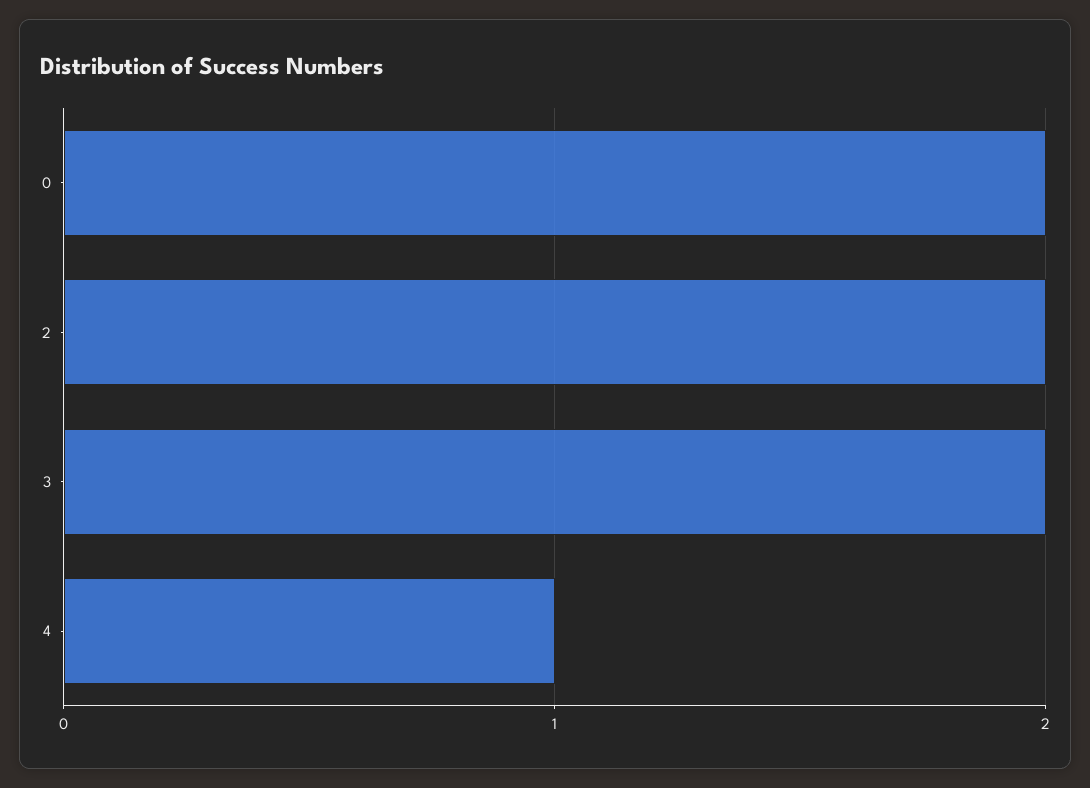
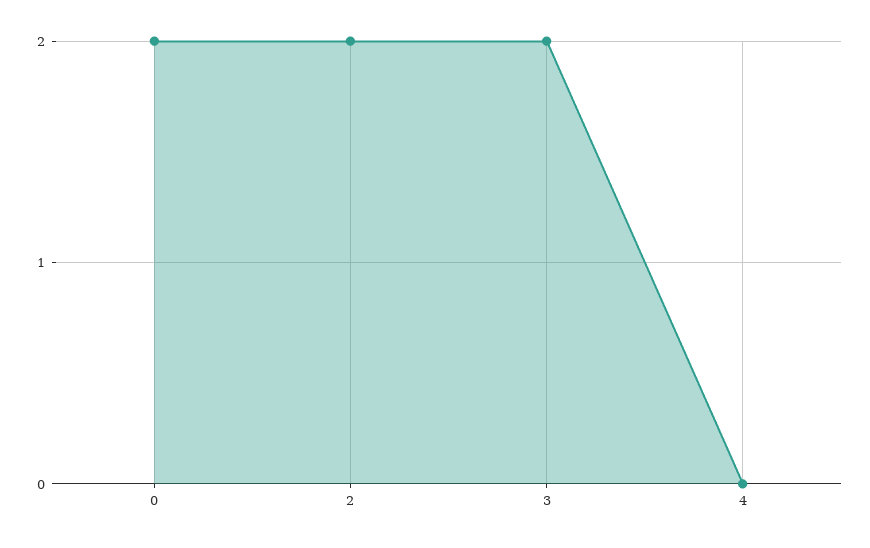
  {
    "0": 2,
    "2": 2,
    "3": 2,
-   "4": 1
+   "4": 0
  }

